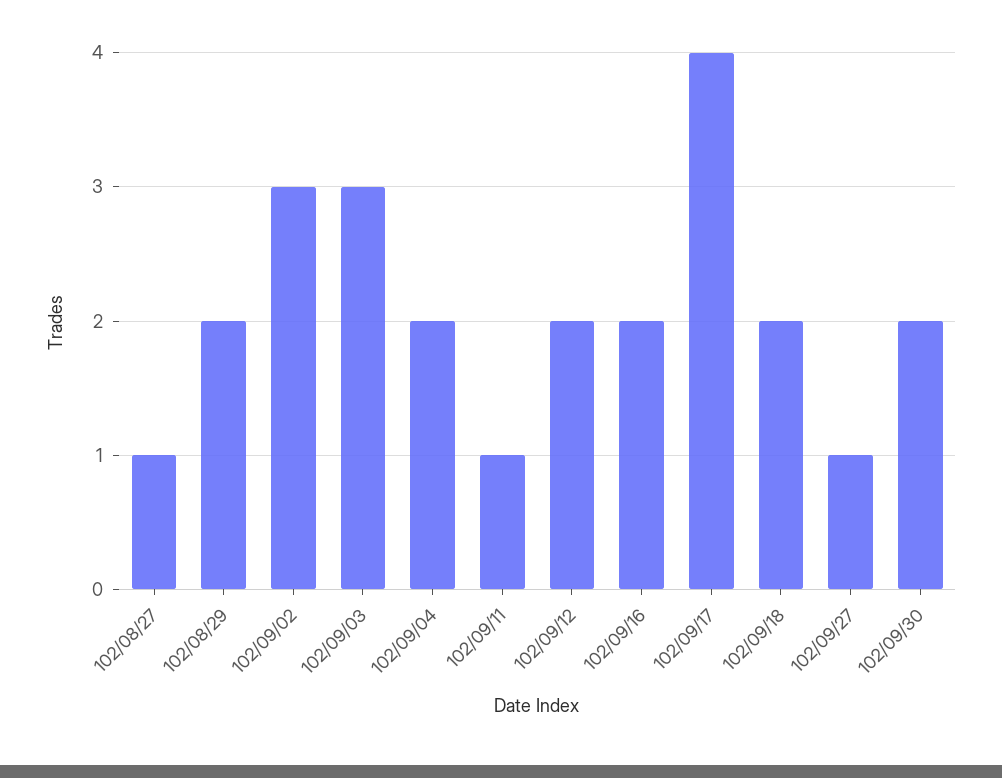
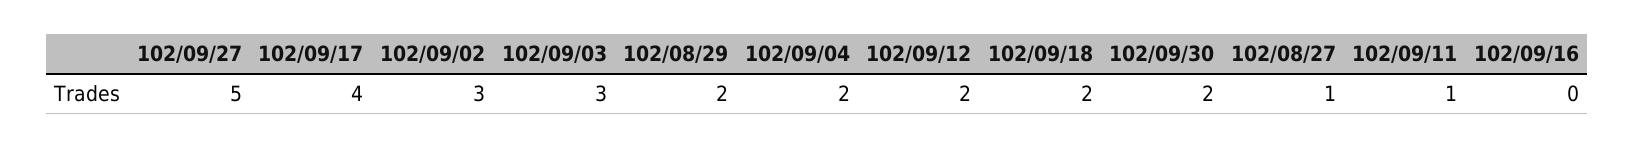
  {
    "102/08/27": 1,
    "102/08/29": 2,
    "102/09/02": 3,
    "102/09/03": 3,
    "102/09/04": 2,
    "102/09/11": 1,
    "102/09/12": 2,
-   "102/09/16": 2,
+   "102/09/16": 0,
    "102/09/17": 4,
    "102/09/18": 2,
-   "102/09/27": 1,
+   "102/09/27": 5,
    "102/09/30": 2
  }

